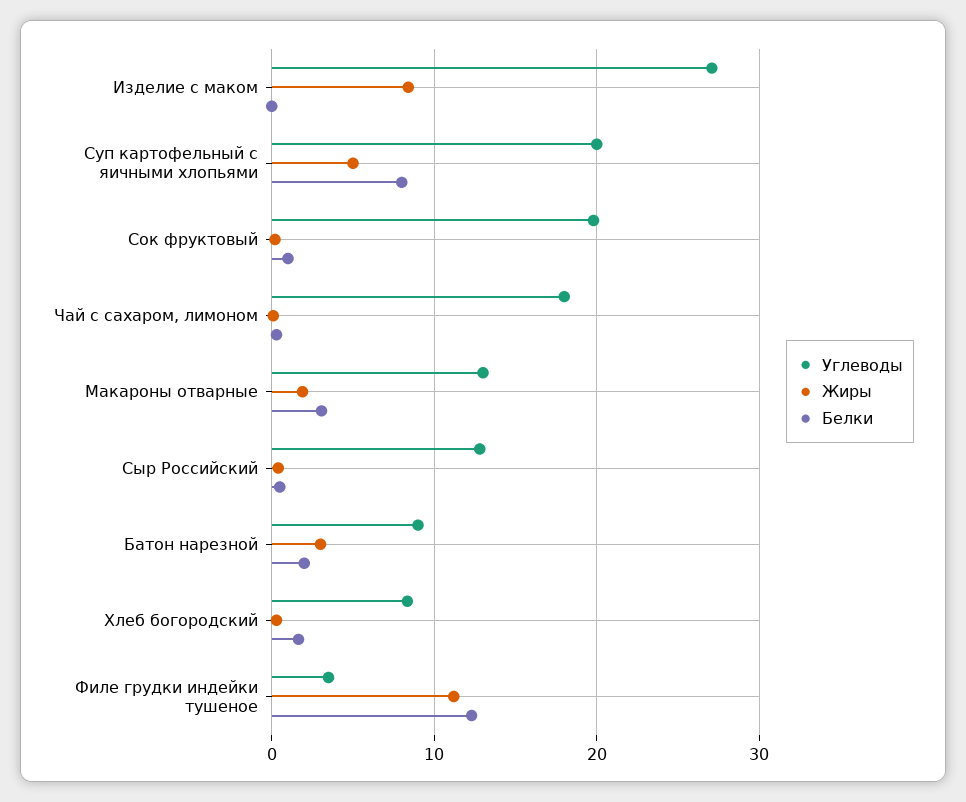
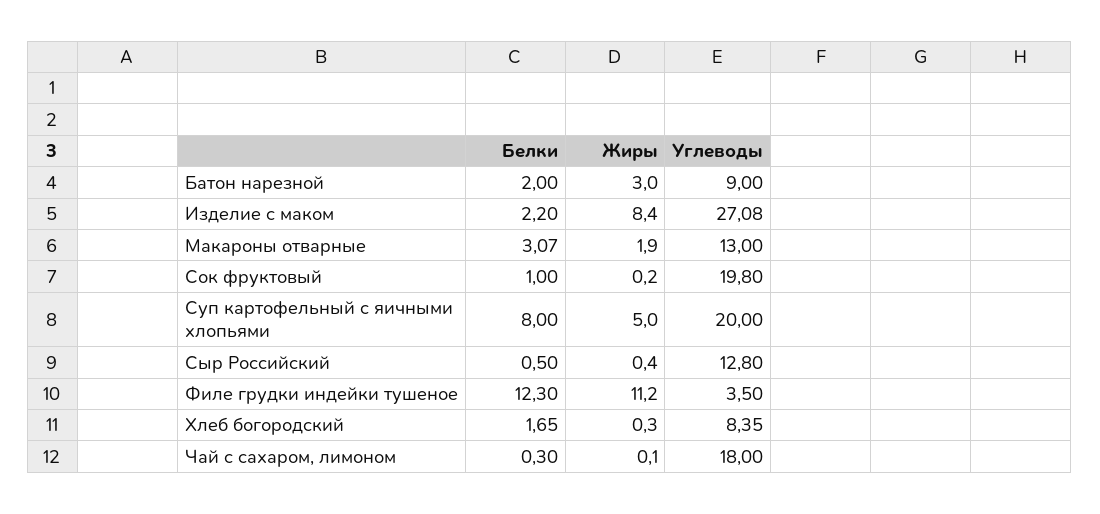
  {
    "Углеводы": {
      "Изделие с маком": 27.08,
      "Суп картофельный с яичными хлопьями": 20,
      "Сок фруктовый": 19.8,
      "Чай с сахаром, лимоном": 18,
      "Макароны отварные": 13,
      "Сыр Российский": 12.8,
      "Батон нарезной": 9,
      "Хлеб богородский": 8.35,
      "Филе грудки индейки тушеное": 3.5
    },
    "Жиры": {
      "Изделие с маком": 8.4,
      "Суп картофельный с яичными хлопьями": 5,
      "Сок фруктовый": 0.2,
      "Чай с сахаром, лимоном": 0.1,
      "Макароны отварные": 1.9,
      "Сыр Российский": 0.4,
      "Батон нарезной": 3,
      "Хлеб богородский": 0.3,
      "Филе грудки индейки тушеное": 11.2
    },
    "Белки": {
-     "Изделие с маком": 0,
+     "Изделие с маком": 2.2,
      "Суп картофельный с яичными хлопьями": 8,
      "Сок фруктовый": 1,
      "Чай с сахаром, лимоном": 0.3,
      "Макароны отварные": 3.07,
      "Сыр Российский": 0.5,
      "Батон нарезной": 2,
      "Хлеб богородский": 1.65,
      "Филе грудки индейки тушеное": 12.3
    }
  }

